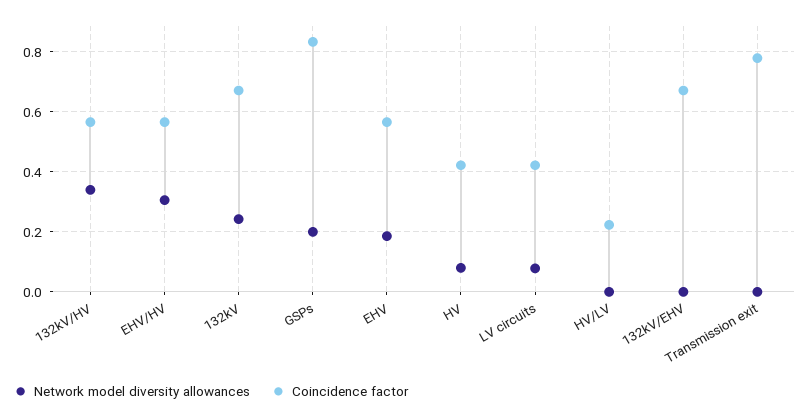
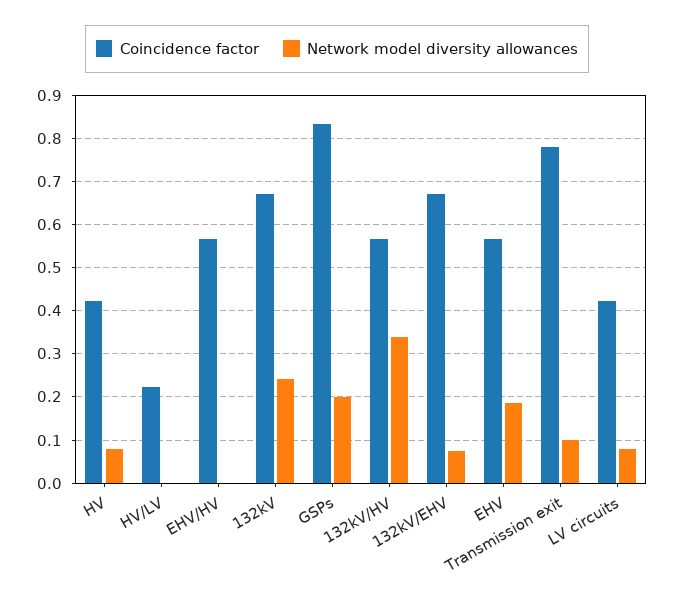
  {
    "Network model diversity allowances": {
      "132kV/HV": 0.34,
-     "EHV/HV": 0.3,
+     "EHV/HV": 0,
      "132kV": 0.24,
      "GSPs": 0.2,
      "EHV": 0.18,
      "HV": 0.08,
      "LV circuits": 0.08,
      "HV/LV": 0,
-     "132kV/EHV": 0,
+     "132kV/EHV": 0.08,
-     "Transmission exit": 0
+     "Transmission exit": 0.1
    },
    "Coincidence factor": {
      "132kV/HV": 0.56,
      "EHV/HV": 0.56,
      "132kV": 0.68,
      "GSPs": 0.84,
      "EHV": 0.56,
      "HV": 0.42,
      "LV circuits": 0.42,
      "HV/LV": 0.22,
      "132kV/EHV": 0.68,
      "Transmission exit": 0.78
    }
  }

